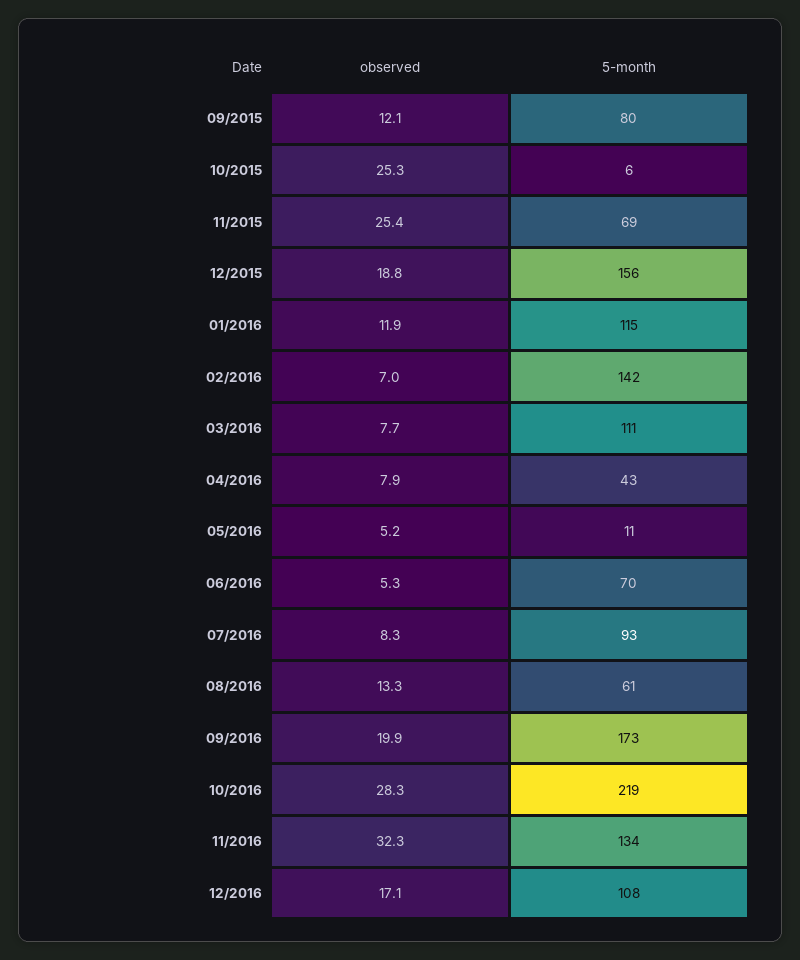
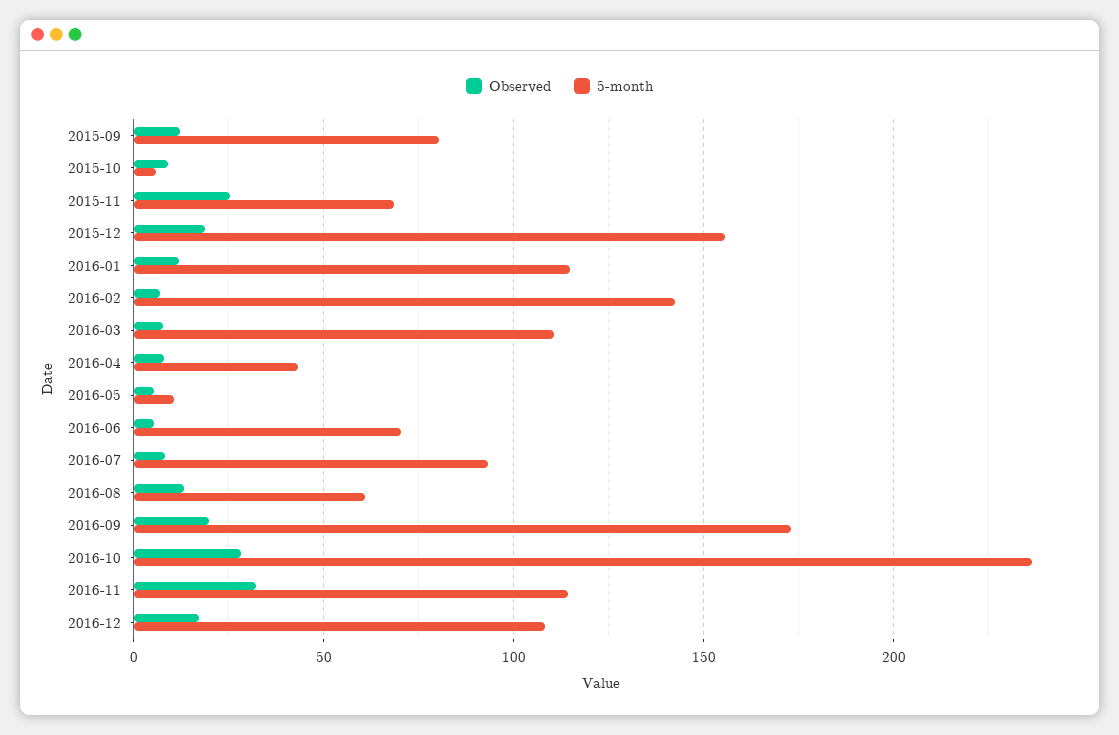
  {
    "observed": {
      "09/2015": 12.1,
-     "10/2015": 25.3,
+     "10/2015": 10,
      "11/2015": 25.4,
      "12/2015": 18.8,
      "01/2016": 11.9,
      "02/2016": 7,
      "03/2016": 7.7,
      "04/2016": 7.9,
      "05/2016": 5.2,
      "06/2016": 5.3,
      "07/2016": 8.3,
      "08/2016": 13.3,
      "09/2016": 19.9,
      "10/2016": 28.3,
      "11/2016": 32.3,
      "12/2016": 17.1
    },
    "5-month": {
      "09/2015": 80,
      "10/2015": 6,
      "11/2015": 69,
      "12/2015": 156,
      "01/2016": 115,
      "02/2016": 142,
      "03/2016": 111,
      "04/2016": 43,
      "05/2016": 11,
      "06/2016": 70,
      "07/2016": 93,
      "08/2016": 61,
      "09/2016": 173,
-     "10/2016": 219,
+     "10/2016": 235,
-     "11/2016": 134,
+     "11/2016": 115,
      "12/2016": 108
    }
  }

